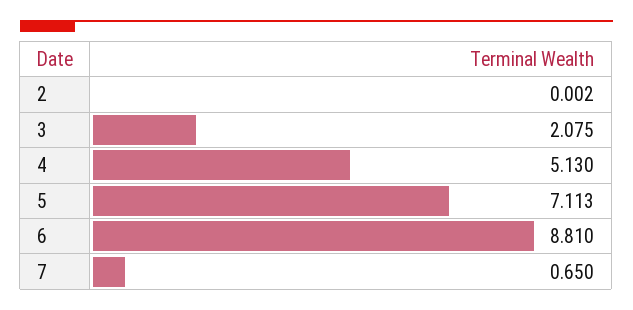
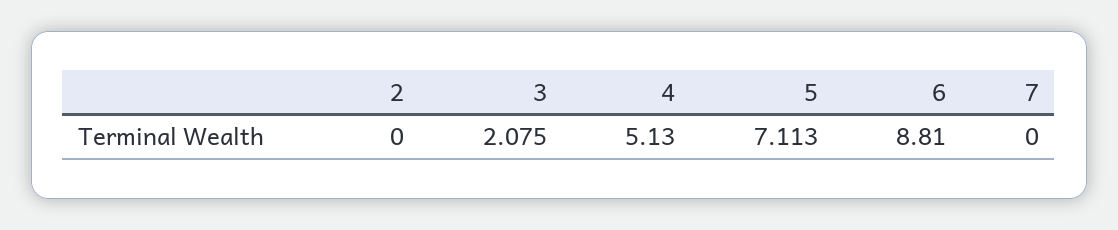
  {
-   "2": 0.002,
+   "2": 0,
    "3": 2.075,
    "4": 5.13,
    "5": 7.113,
    "6": 8.81,
-   "7": 0.65
+   "7": 0
  }

